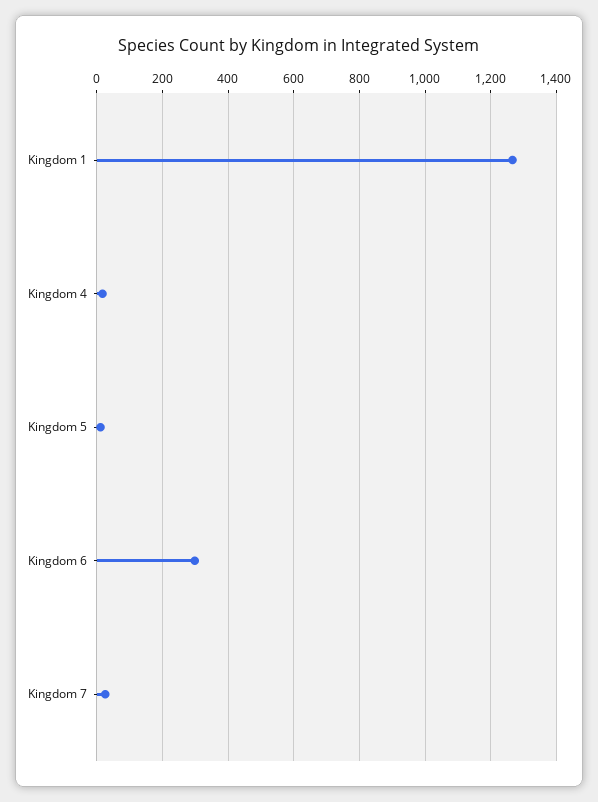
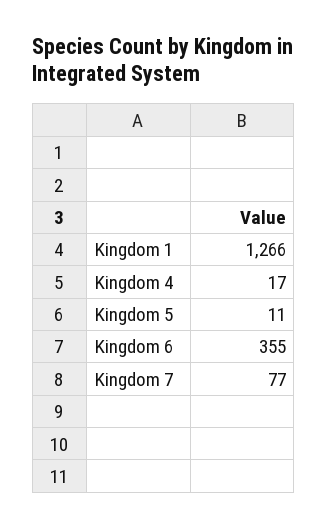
  {
    "Kingdom 1": 1266,
    "Kingdom 4": 17,
    "Kingdom 5": 11,
-   "Kingdom 6": 300,
+   "Kingdom 6": 355,
-   "Kingdom 7": 20
+   "Kingdom 7": 77
  }

